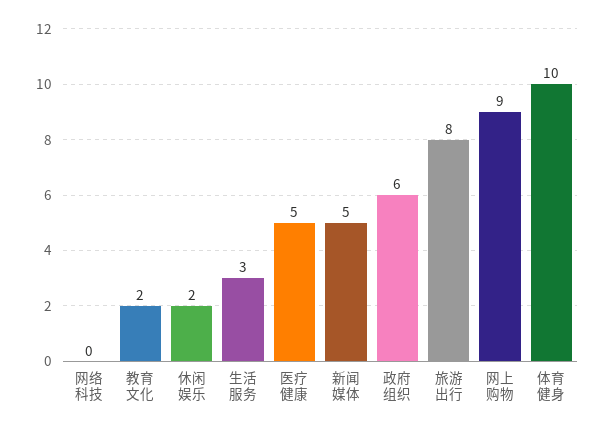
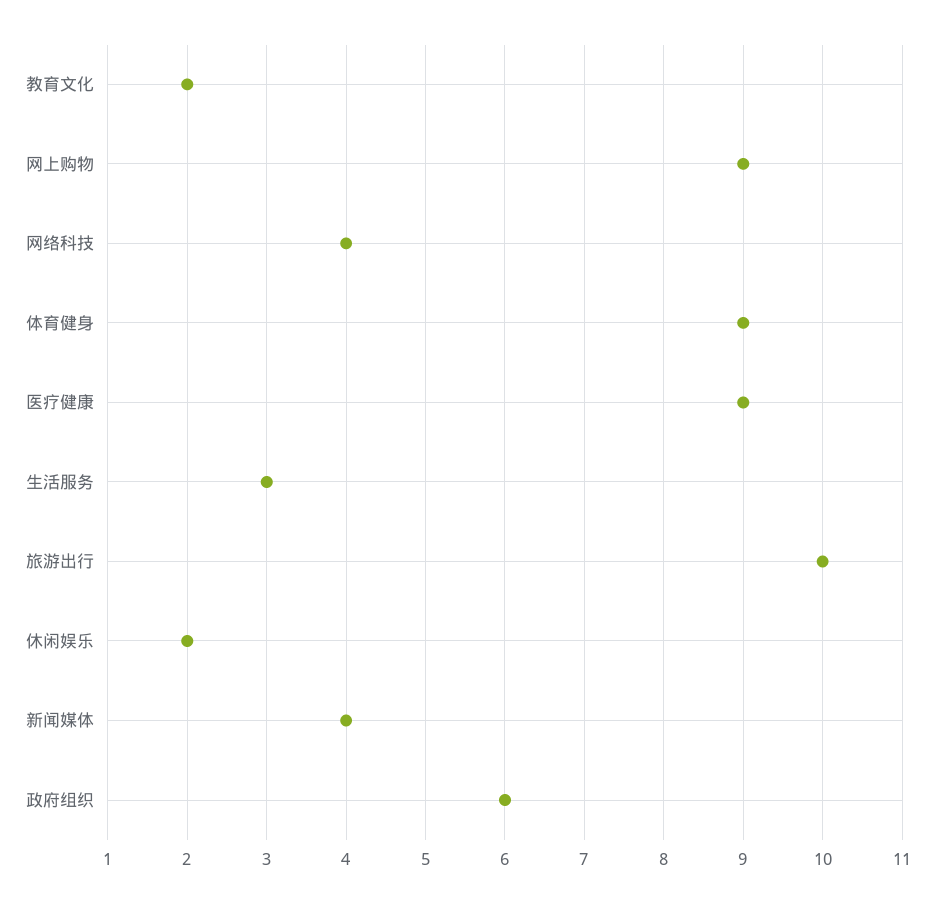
  {
-   "网络科技": 0,
+   "网络科技": 4,
    "教育文化": 2,
    "休闲娱乐": 2,
    "生活服务": 3,
-   "医疗健康": 5,
+   "医疗健康": 9,
-   "新闻媒体": 5,
+   "新闻媒体": 4,
    "政府组织": 6,
-   "旅游出行": 8,
+   "旅游出行": 10,
    "网上购物": 9,
-   "体育健身": 10
+   "体育健身": 9
  }

